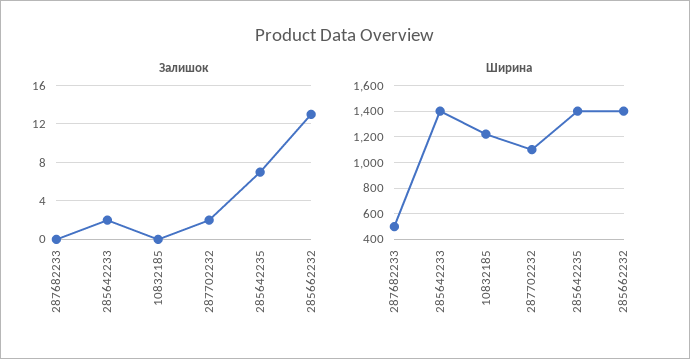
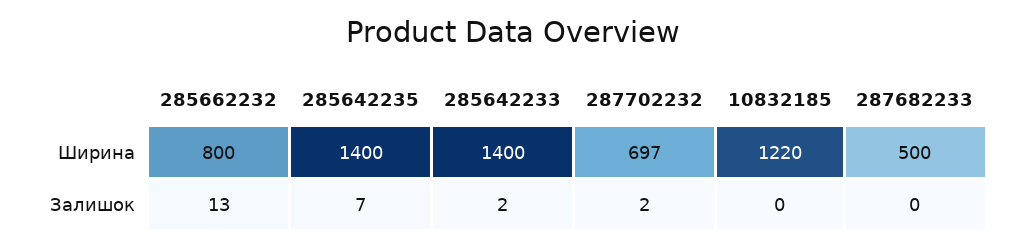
  {
    "Залишок": {
      "287682233": 0,
      "285642233": 2,
      "10832185": 0,
      "287702232": 2,
      "285642235": 7,
      "285662232": 13
    },
    "Ширина": {
      "287682233": 500,
      "285642233": 1400,
      "10832185": 1220,
-     "287702232": 1100,
+     "287702232": 697,
      "285642235": 1400,
-     "285662232": 1400
+     "285662232": 800
    }
  }

